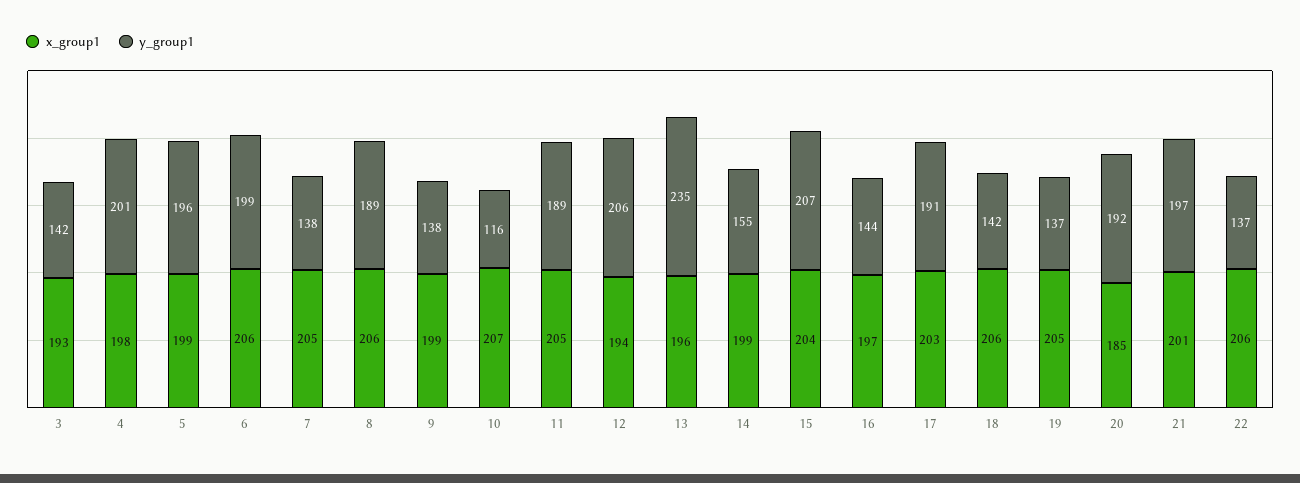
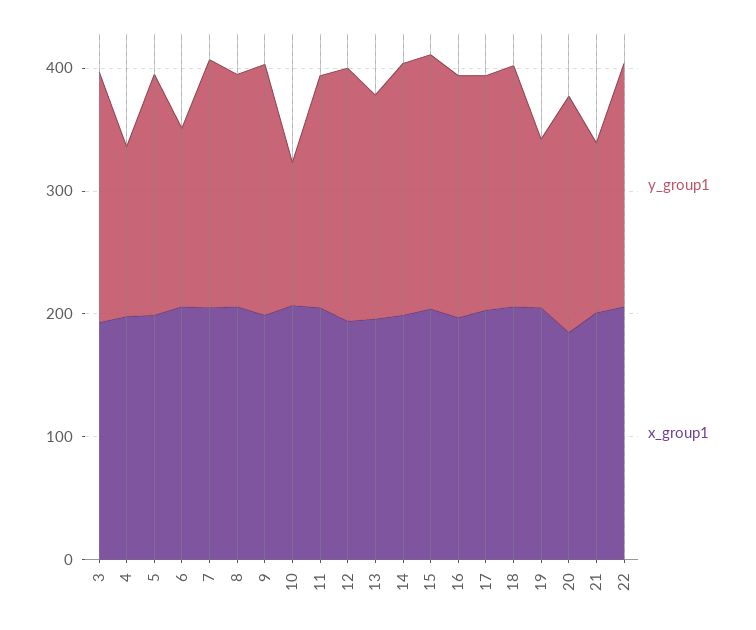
  {
    "x_group1": {
      "3": 193,
      "4": 198,
      "5": 199,
      "6": 206,
      "7": 205,
      "8": 206,
      "9": 199,
      "10": 207,
      "11": 205,
      "12": 194,
      "13": 196,
      "14": 199,
      "15": 204,
      "16": 197,
      "17": 203,
      "18": 206,
      "19": 205,
      "20": 185,
      "21": 201,
      "22": 206
    },
    "y_group1": {
-     "3": 142,
+     "3": 200,
-     "4": 201,
+     "4": 140,
      "5": 196,
-     "6": 199,
+     "6": 140,
-     "7": 138,
+     "7": 200,
      "8": 189,
-     "9": 138,
+     "9": 200,
      "10": 116,
      "11": 189,
      "12": 206,
-     "13": 235,
+     "13": 180,
-     "14": 155,
+     "14": 200,
      "15": 207,
-     "16": 144,
+     "16": 200,
      "17": 191,
-     "18": 142,
+     "18": 200,
      "19": 137,
      "20": 192,
-     "21": 197,
+     "21": 140,
-     "22": 137
+     "22": 200
    }
  }

